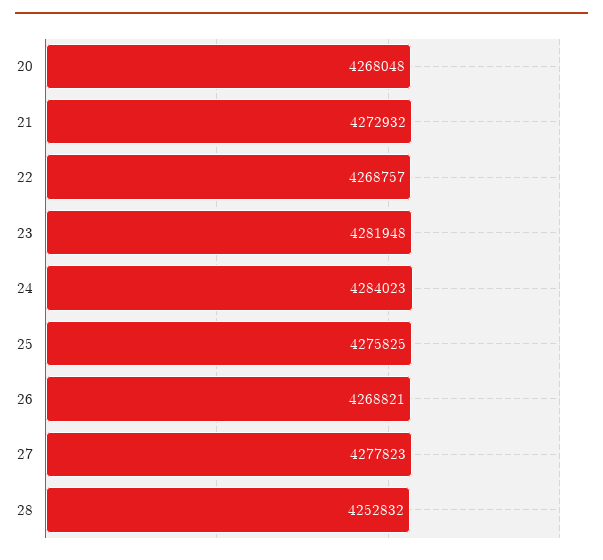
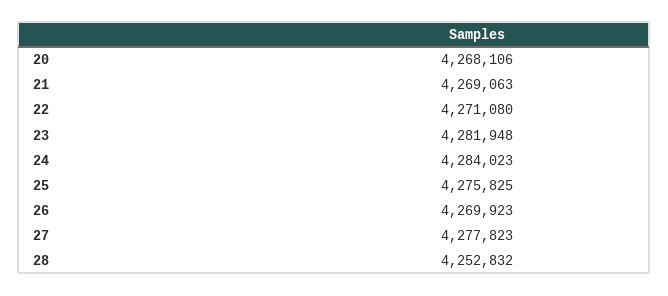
  {
-   "20": 4268048,
+   "20": 4268106,
-   "21": 4272932,
+   "21": 4269063,
-   "22": 4268757,
+   "22": 4271080,
    "23": 4281948,
    "24": 4284023,
    "25": 4275825,
-   "26": 4268821,
+   "26": 4269923,
    "27": 4277823,
    "28": 4252832
  }

